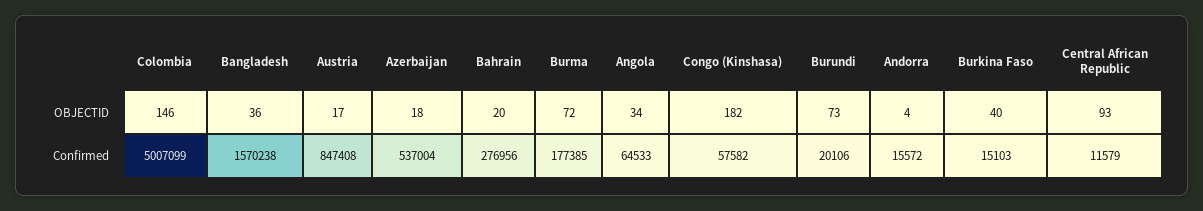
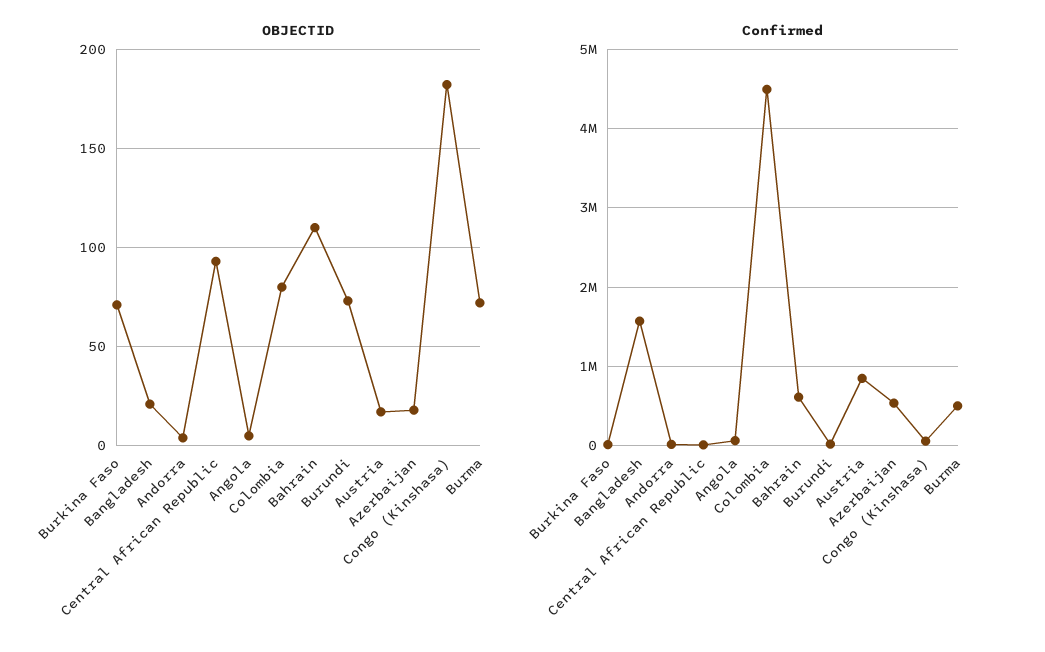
  {
    "OBJECTID": {
-     "Colombia": 146,
+     "Colombia": 80,
-     "Bangladesh": 36,
+     "Bangladesh": 20,
      "Austria": 17,
      "Azerbaijan": 18,
-     "Bahrain": 20,
+     "Bahrain": 110,
      "Burma": 72,
-     "Angola": 34,
+     "Angola": 5,
      "Congo (Kinshasa)": 182,
      "Burundi": 73,
      "Andorra": 4,
-     "Burkina Faso": 40,
+     "Burkina Faso": 70,
      "Central African Republic": 93
    },
    "Confirmed": {
-     "Colombia": 5007099,
+     "Colombia": 4500000,
      "Bangladesh": 1570238,
      "Austria": 847408,
      "Azerbaijan": 537004,
-     "Bahrain": 276956,
+     "Bahrain": 600000,
-     "Burma": 177385,
+     "Burma": 500000,
      "Angola": 64533,
      "Congo (Kinshasa)": 57582,
      "Burundi": 20106,
      "Andorra": 15572,
      "Burkina Faso": 15103,
      "Central African Republic": 11579
    }
  }

